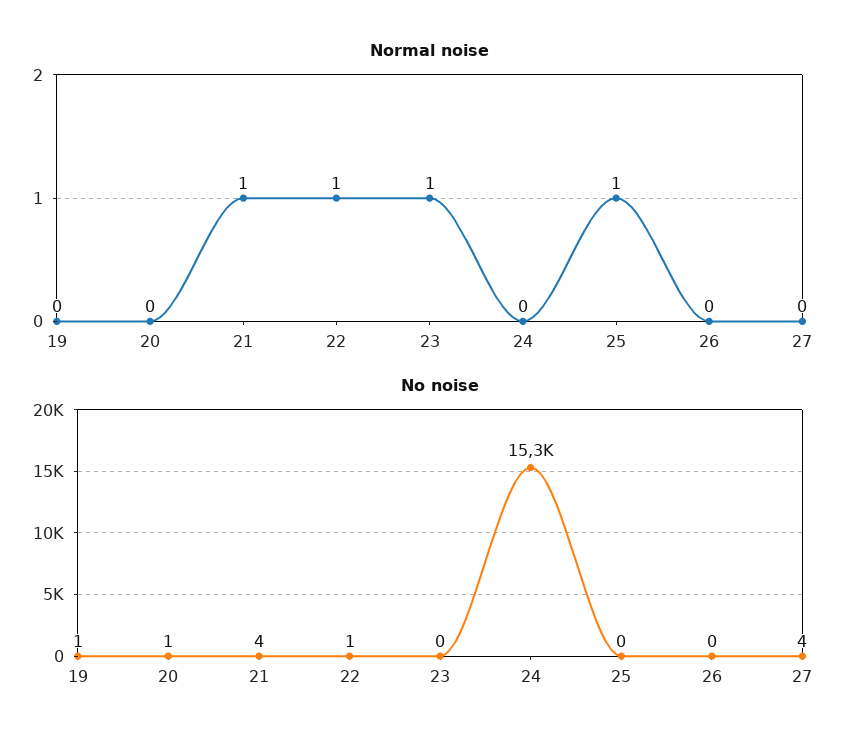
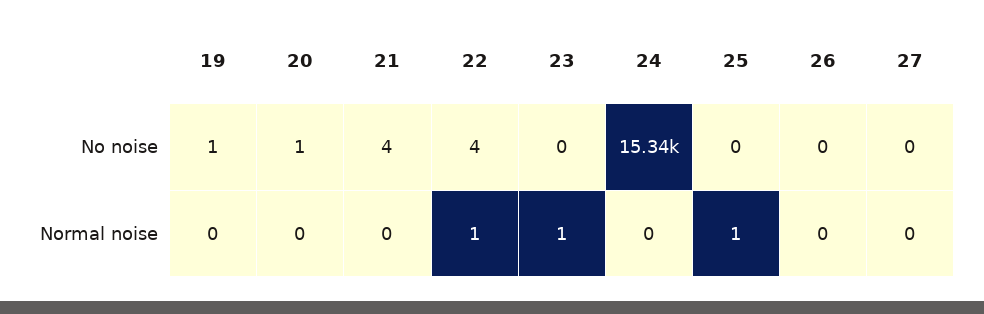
  {
    "Normal noise": {
      "19": 0,
      "20": 0,
-     "21": 1,
+     "21": 0,
      "22": 1,
      "23": 1,
      "24": 0,
      "25": 1,
      "26": 0,
      "27": 0
    },
    "No noise": {
      "19": 1,
      "20": 1,
      "21": 4,
-     "22": 1,
+     "22": 4,
      "23": 0,
      "24": 15340,
      "25": 0,
      "26": 0,
-     "27": 4
+     "27": 0
    }
  }

